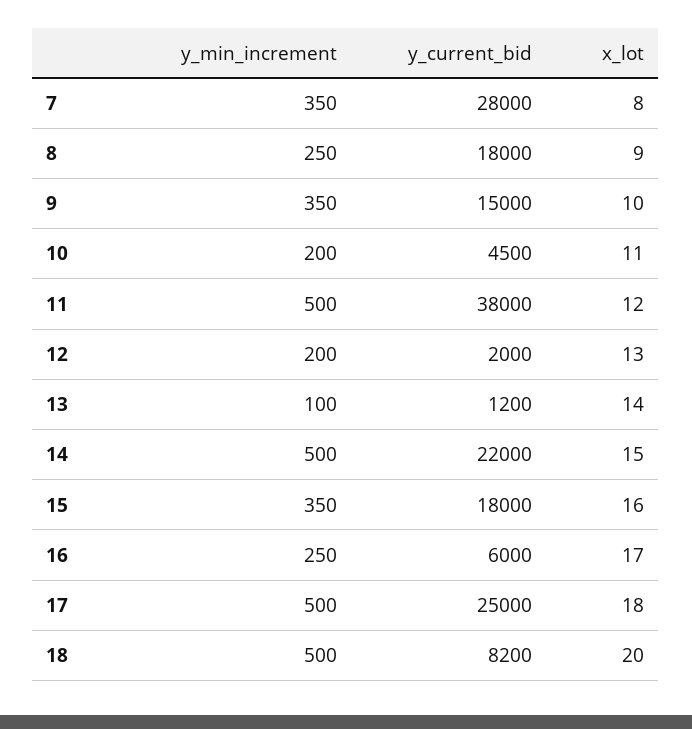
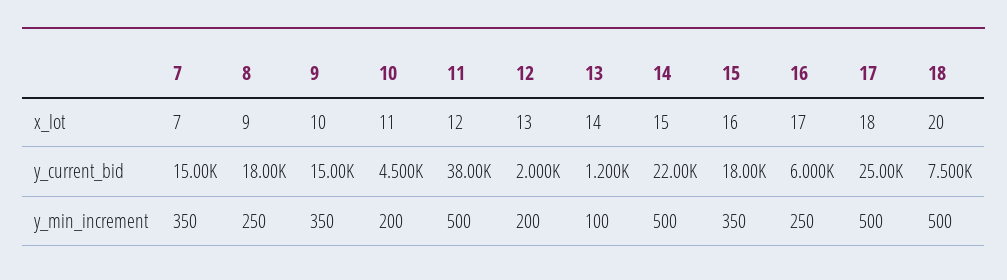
  {
    "y_min_increment": {
      "7": 350,
      "8": 250,
      "9": 350,
      "10": 200,
      "11": 500,
      "12": 200,
      "13": 100,
      "14": 500,
      "15": 350,
      "16": 250,
      "17": 500,
      "18": 500
    },
    "y_current_bid": {
-     "7": 28000,
+     "7": 15000,
      "8": 18000,
      "9": 15000,
      "10": 4500,
      "11": 38000,
      "12": 2000,
      "13": 1200,
      "14": 22000,
      "15": 18000,
      "16": 6000,
      "17": 25000,
-     "18": 8200
+     "18": 7500
    },
    "x_lot": {
-     "7": 8,
+     "7": 7,
      "8": 9,
      "9": 10,
      "10": 11,
      "11": 12,
      "12": 13,
      "13": 14,
      "14": 15,
      "15": 16,
      "16": 17,
      "17": 18,
      "18": 20
    }
  }

